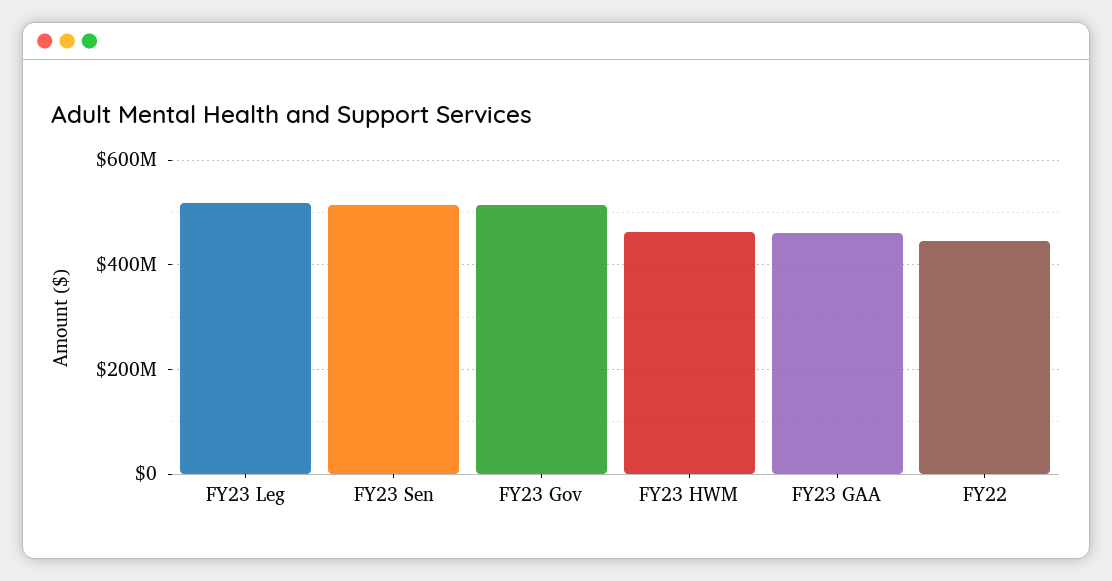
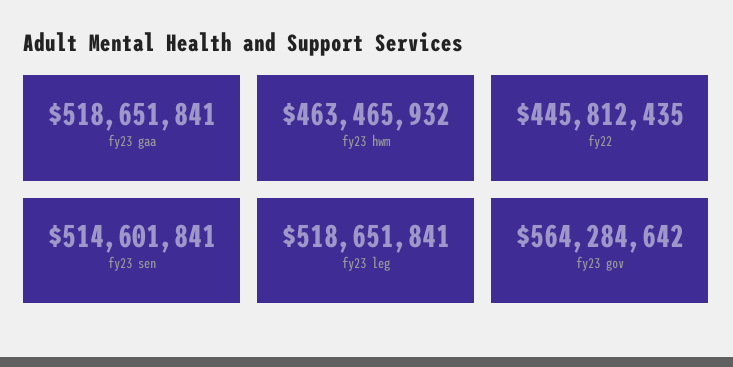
  {
    "FY23 Leg": 518651841,
    "FY23 Sen": 514601841,
-   "FY23 Gov": 520000000,
+   "FY23 Gov": 564284642,
    "FY23 HWM": 463465932,
-   "FY23 GAA": 460000000,
+   "FY23 GAA": 518651841,
    "FY22": 445812435
  }

